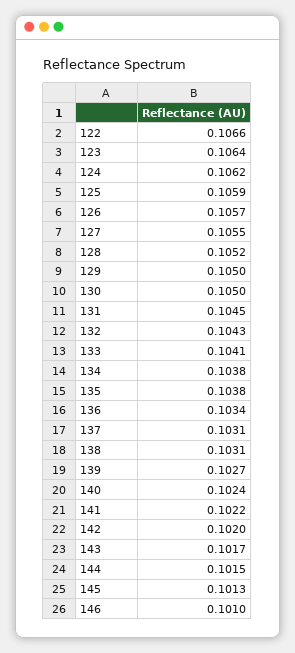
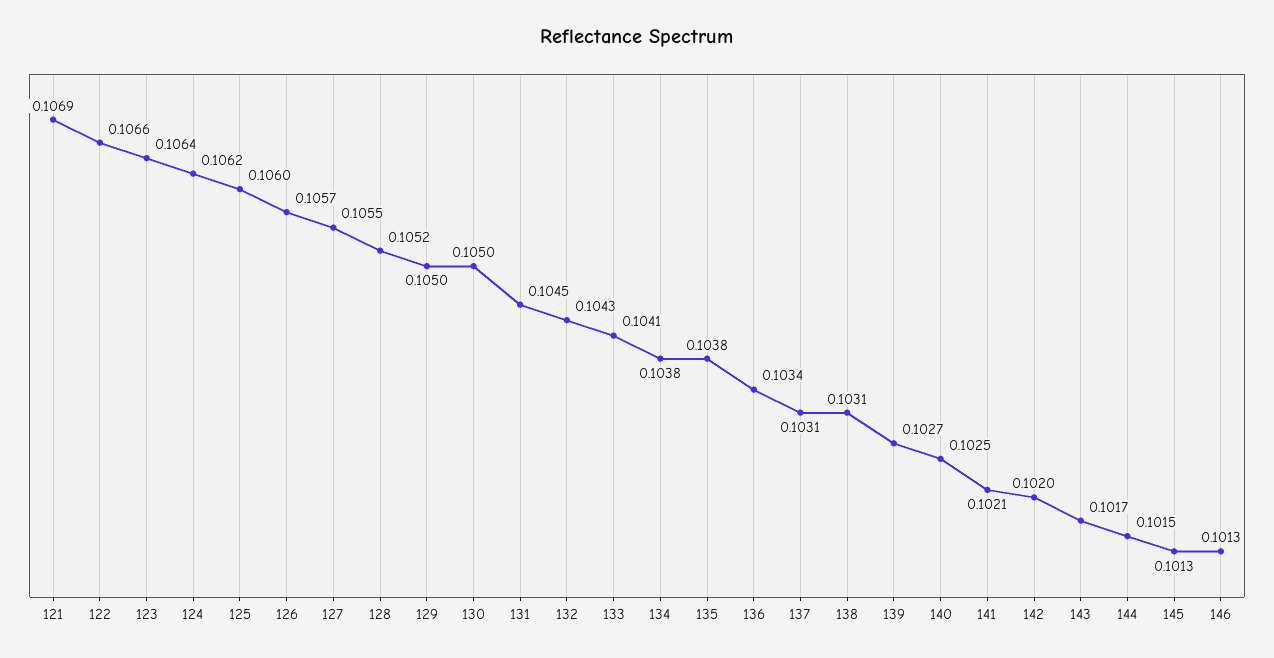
  {
    "122": 0.1066,
    "123": 0.1064,
    "124": 0.1062,
-   "125": 0.1059,
+   "125": 0.106,
    "126": 0.1057,
    "127": 0.1055,
    "128": 0.1052,
    "129": 0.105,
    "130": 0.105,
    "131": 0.1045,
    "132": 0.1043,
    "133": 0.1041,
    "134": 0.1038,
    "135": 0.1038,
    "136": 0.1034,
    "137": 0.1031,
    "138": 0.1031,
    "139": 0.1027,
-   "140": 0.1024,
+   "140": 0.1025,
-   "141": 0.1022,
+   "141": 0.1021,
    "142": 0.102,
    "143": 0.1017,
    "144": 0.1015,
    "145": 0.1013,
-   "146": 0.101
+   "146": 0.1013,
+   "121": 0.1069
  }

